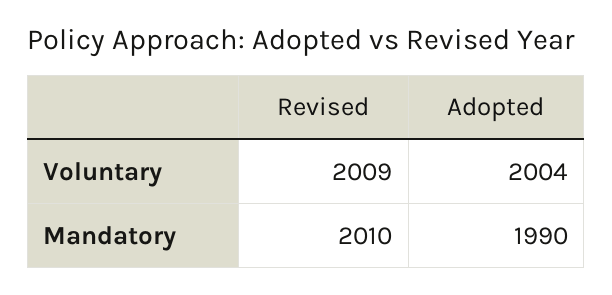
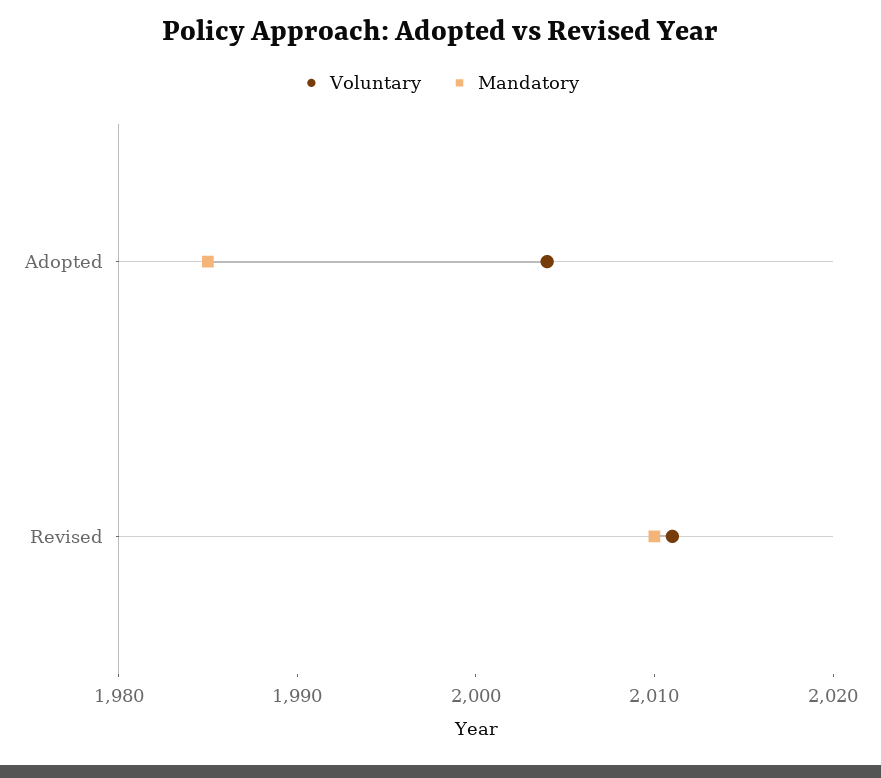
  {
    "Voluntary": {
-     "Revised": 2009,
+     "Revised": 2011,
      "Adopted": 2004
    },
    "Mandatory": {
      "Revised": 2010,
-     "Adopted": 1990
+     "Adopted": 1985
    }
  }

